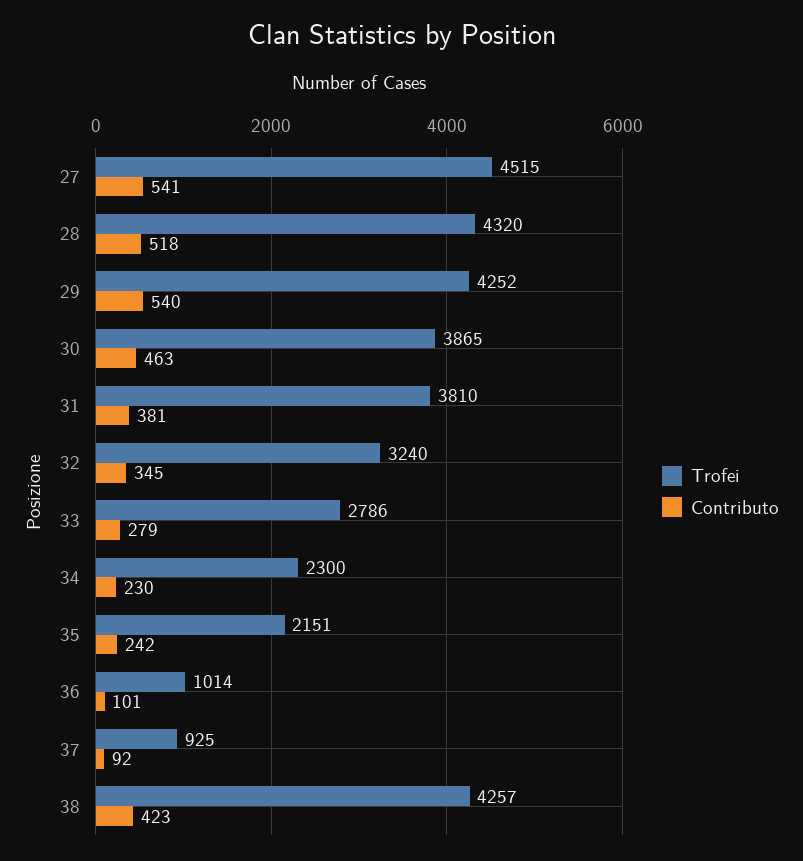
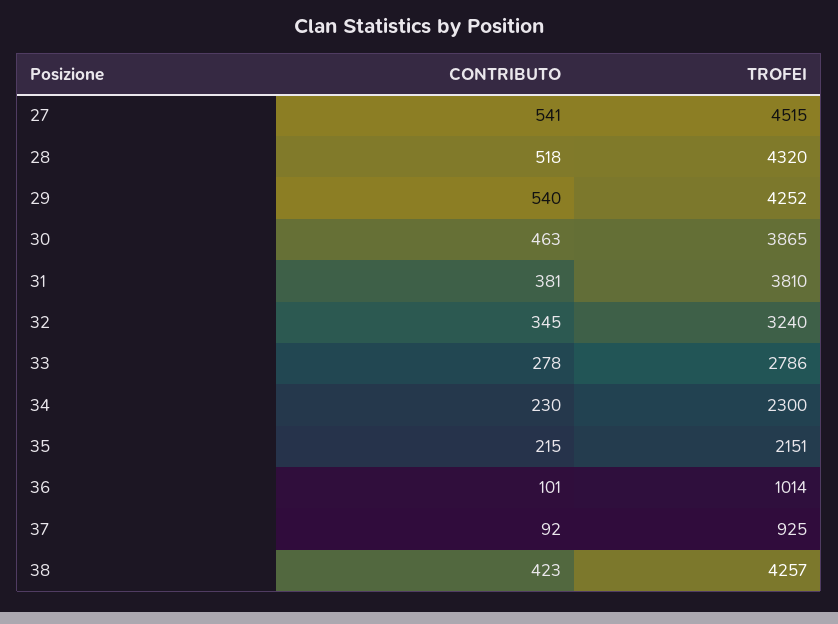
  {
    "Trofei": {
      "27": 4515,
      "28": 4320,
      "29": 4252,
      "30": 3865,
      "31": 3810,
      "32": 3240,
      "33": 2786,
      "34": 2300,
      "35": 2151,
      "36": 1014,
      "37": 925,
      "38": 4257
    },
    "Contributo": {
      "27": 541,
      "28": 518,
      "29": 540,
      "30": 463,
      "31": 381,
      "32": 345,
-     "33": 279,
+     "33": 278,
      "34": 230,
-     "35": 242,
+     "35": 215,
      "36": 101,
      "37": 92,
      "38": 423
    }
  }

